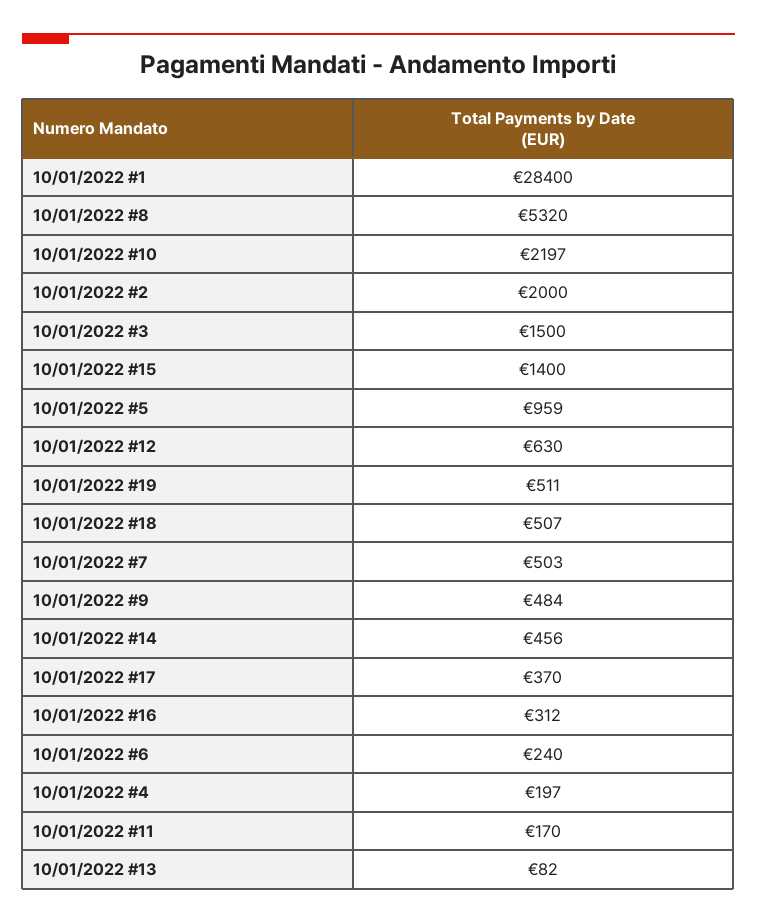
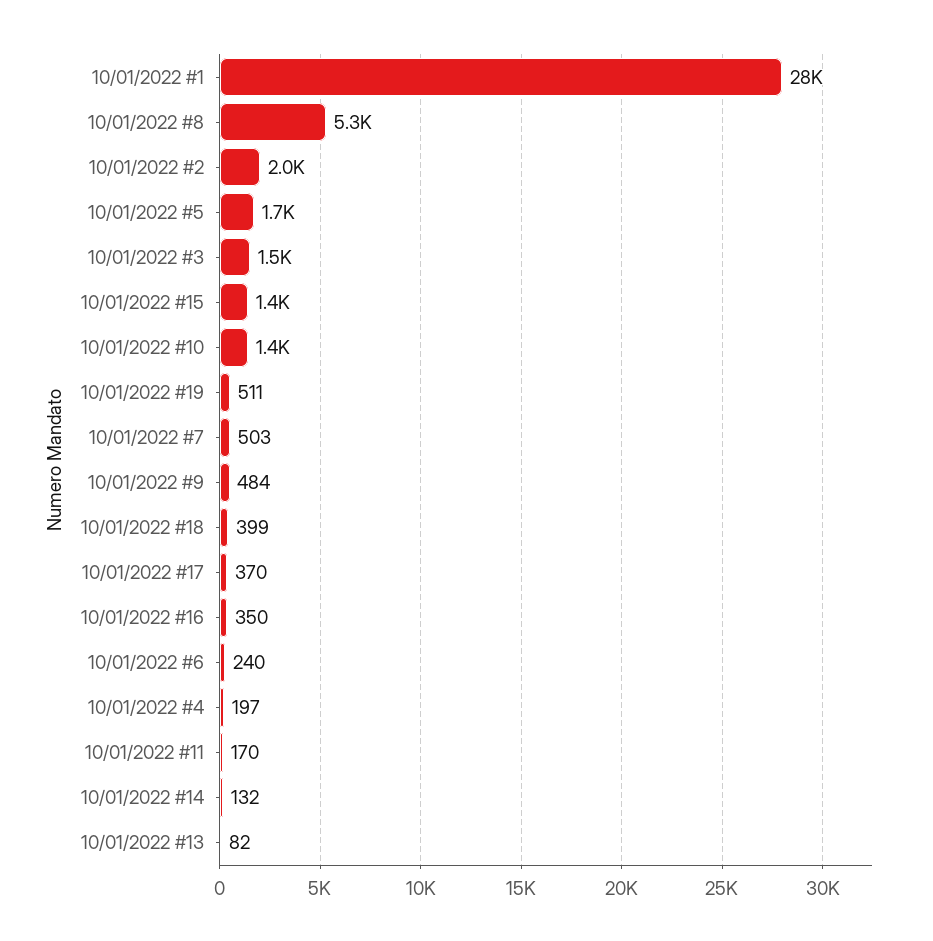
  {
    "10/01/2022 #1": 28400,
    "10/01/2022 #8": 5320,
-   "10/01/2022 #10": 2197,
+   "10/01/2022 #10": 1400,
    "10/01/2022 #2": 2000,
    "10/01/2022 #3": 1500,
    "10/01/2022 #15": 1400,
-   "10/01/2022 #5": 959,
+   "10/01/2022 #5": 1700,
-   "10/01/2022 #12": 630,
    "10/01/2022 #19": 511,
-   "10/01/2022 #18": 507,
+   "10/01/2022 #18": 399,
    "10/01/2022 #7": 503,
    "10/01/2022 #9": 484,
-   "10/01/2022 #14": 456,
+   "10/01/2022 #14": 132,
    "10/01/2022 #17": 370,
-   "10/01/2022 #16": 312,
+   "10/01/2022 #16": 350,
    "10/01/2022 #6": 240,
    "10/01/2022 #4": 197,
    "10/01/2022 #11": 170,
    "10/01/2022 #13": 82
  }

